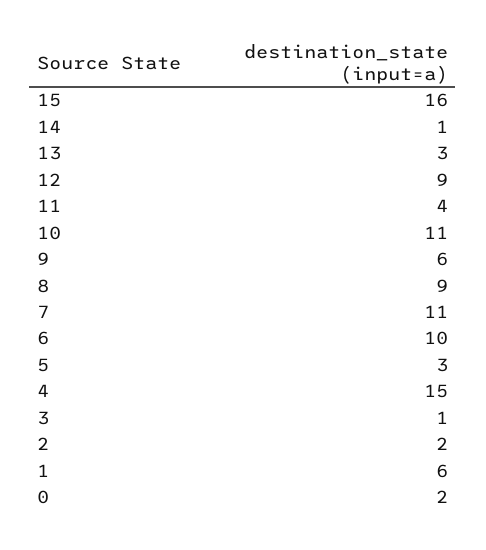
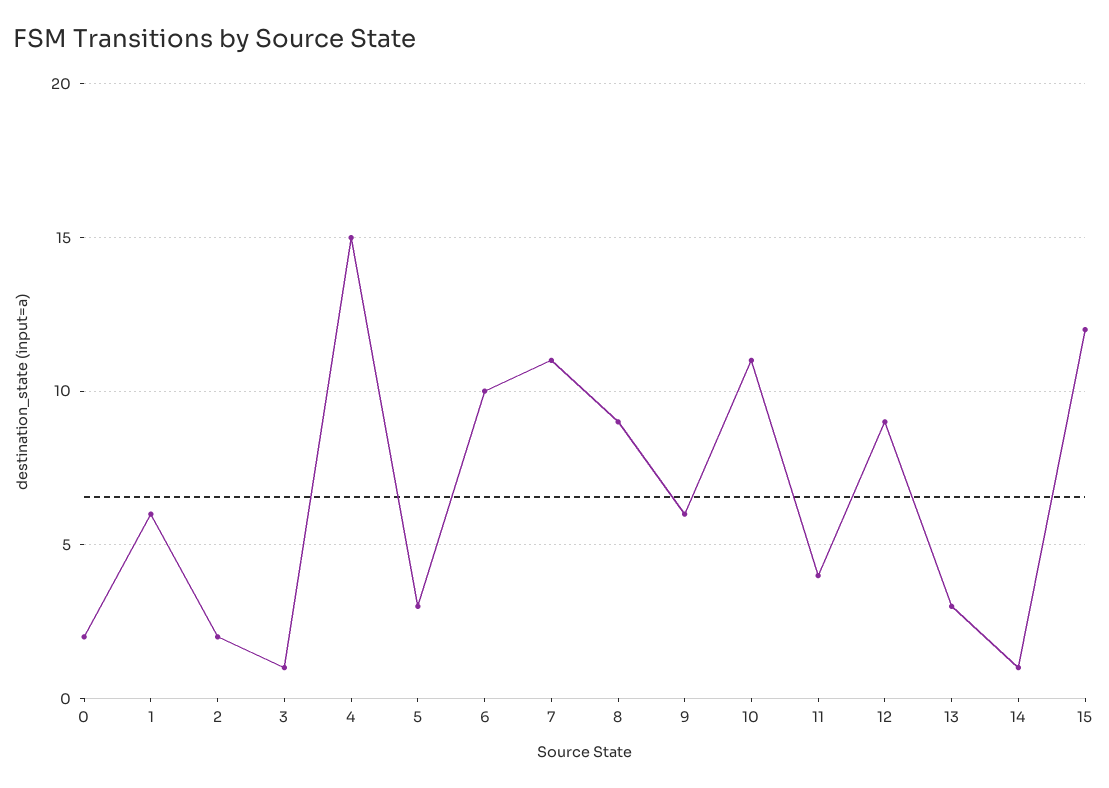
  {
-   "15": 16,
+   "15": 12,
    "14": 1,
    "13": 3,
    "12": 9,
    "11": 4,
    "10": 11,
    "9": 6,
    "8": 9,
    "7": 11,
    "6": 10,
    "5": 3,
    "4": 15,
    "3": 1,
    "2": 2,
    "1": 6,
    "0": 2
  }

